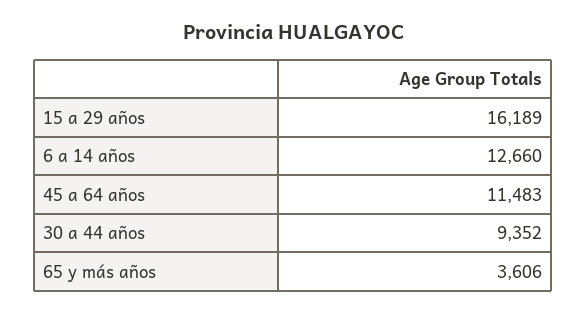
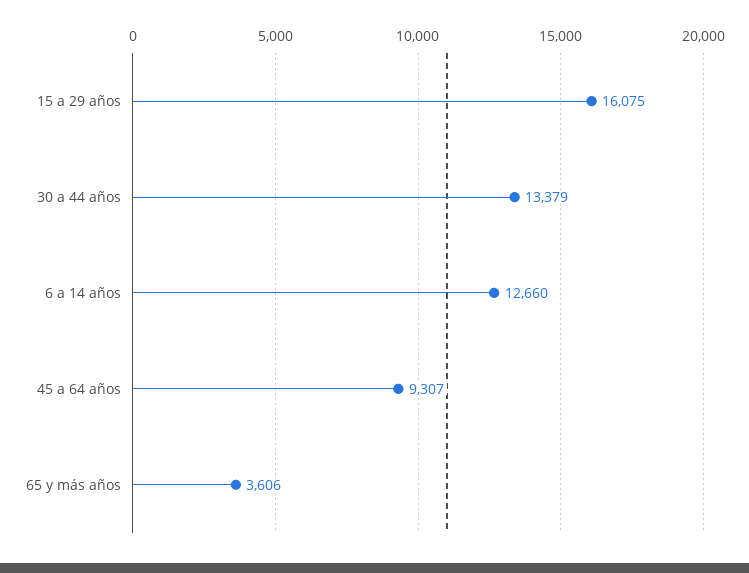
  {
-   "15 a 29 años": 16189,
+   "15 a 29 años": 16075,
    "6 a 14 años": 12660,
-   "45 a 64 años": 11483,
+   "45 a 64 años": 9307,
-   "30 a 44 años": 9352,
+   "30 a 44 años": 13379,
    "65 y más años": 3606
  }

